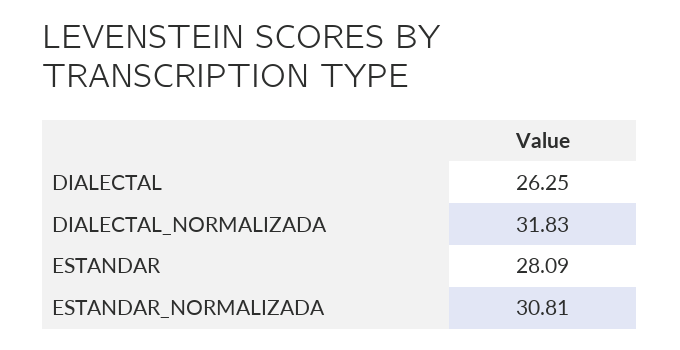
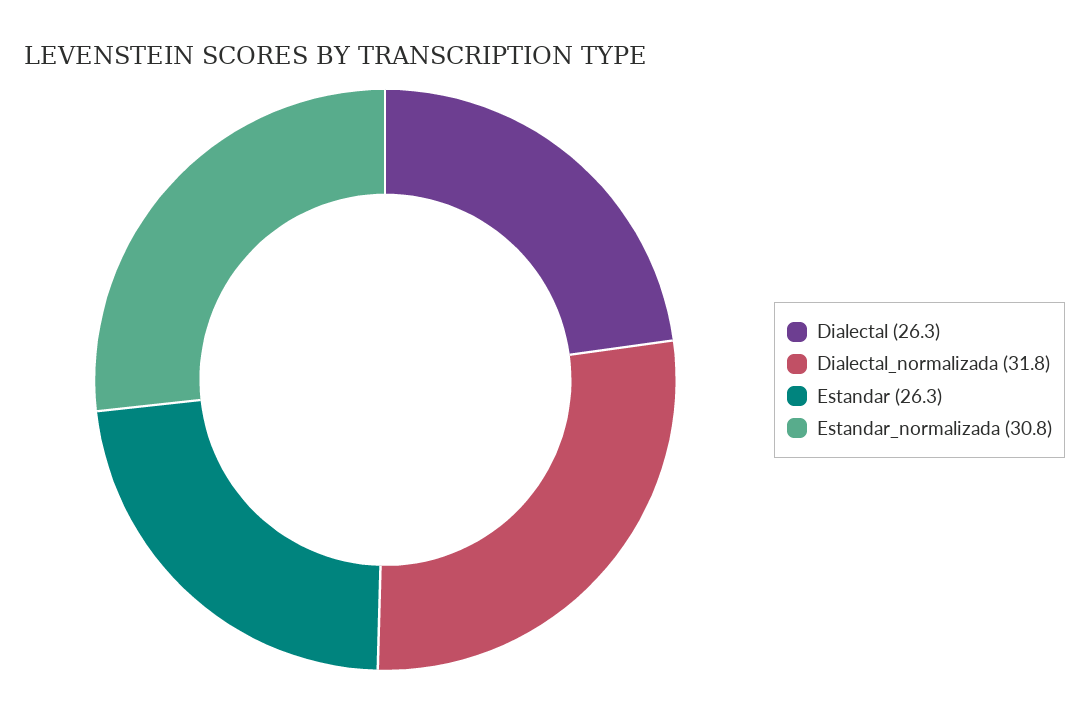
  {
    "DIALECTAL": 26.25,
    "DIALECTAL_NORMALIZADA": 31.83,
-   "ESTANDAR": 28.09,
+   "ESTANDAR": 26.3,
    "ESTANDAR_NORMALIZADA": 30.81
  }

